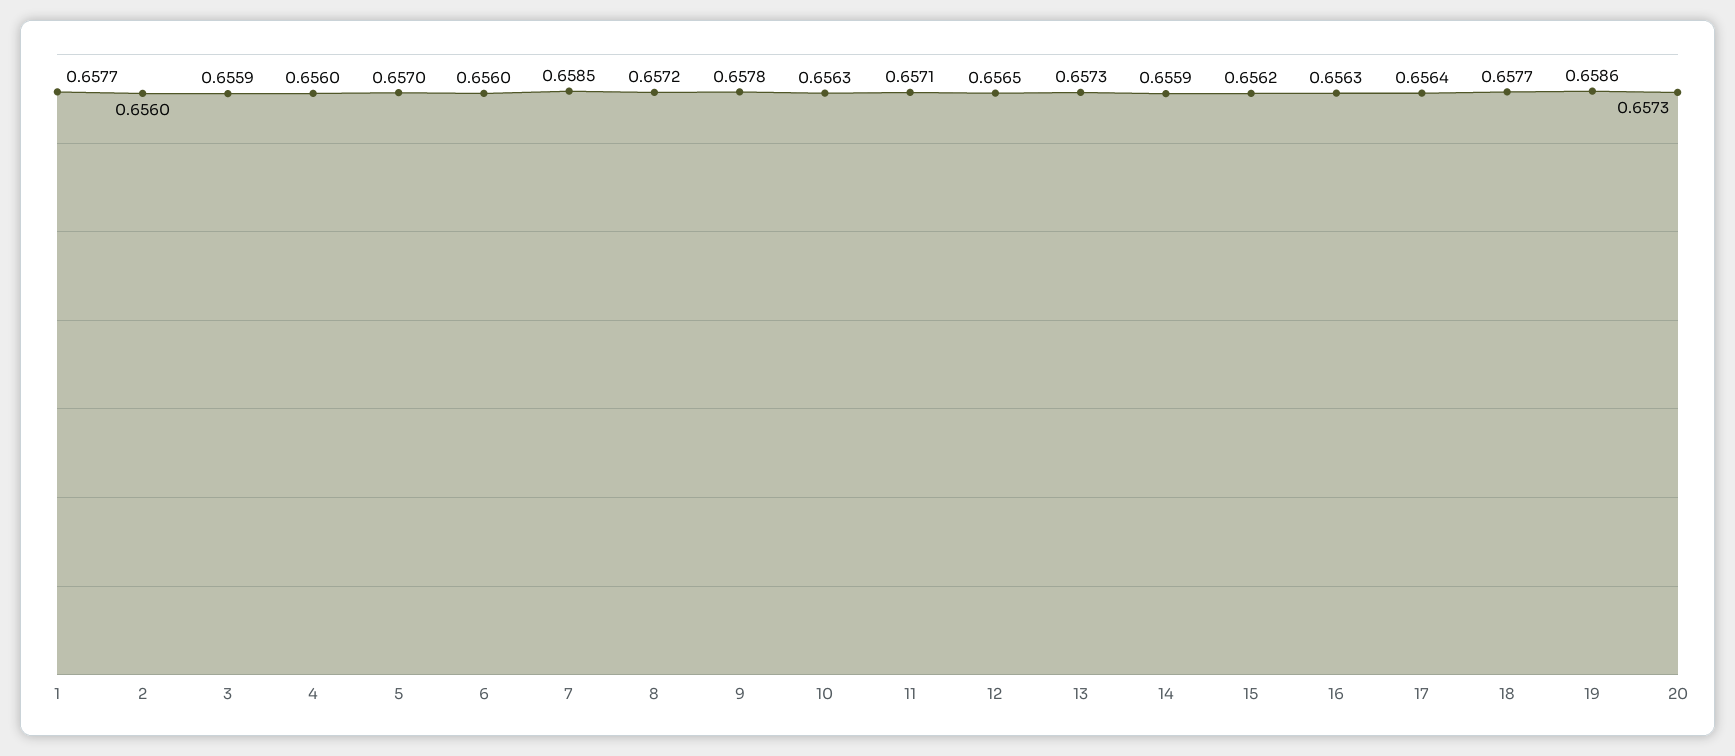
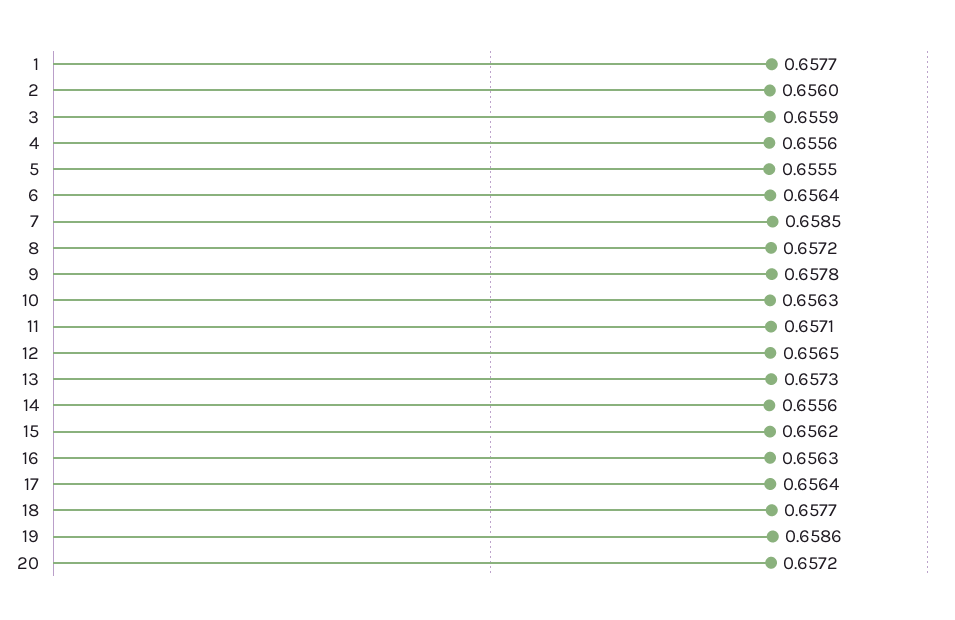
  {
    "1": 0.6577,
    "2": 0.656,
    "3": 0.6559,
-   "4": 0.656,
+   "4": 0.6556,
-   "5": 0.657,
+   "5": 0.6555,
-   "6": 0.656,
+   "6": 0.6564,
    "7": 0.6585,
    "8": 0.6572,
    "9": 0.6578,
    "10": 0.6563,
    "11": 0.6571,
    "12": 0.6565,
    "13": 0.6573,
-   "14": 0.6559,
+   "14": 0.6556,
    "15": 0.6562,
    "16": 0.6563,
    "17": 0.6564,
    "18": 0.6577,
    "19": 0.6586,
-   "20": 0.6573
+   "20": 0.6572
  }

